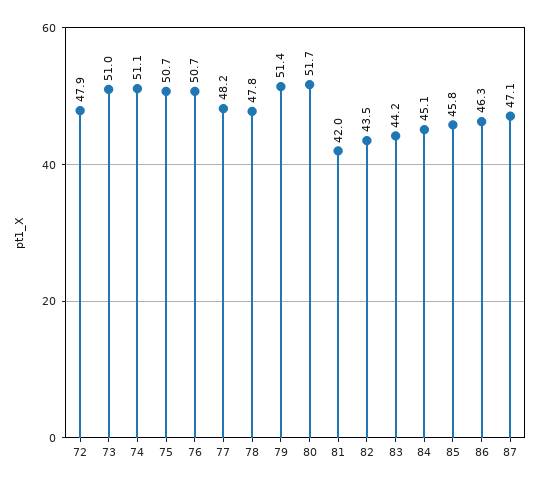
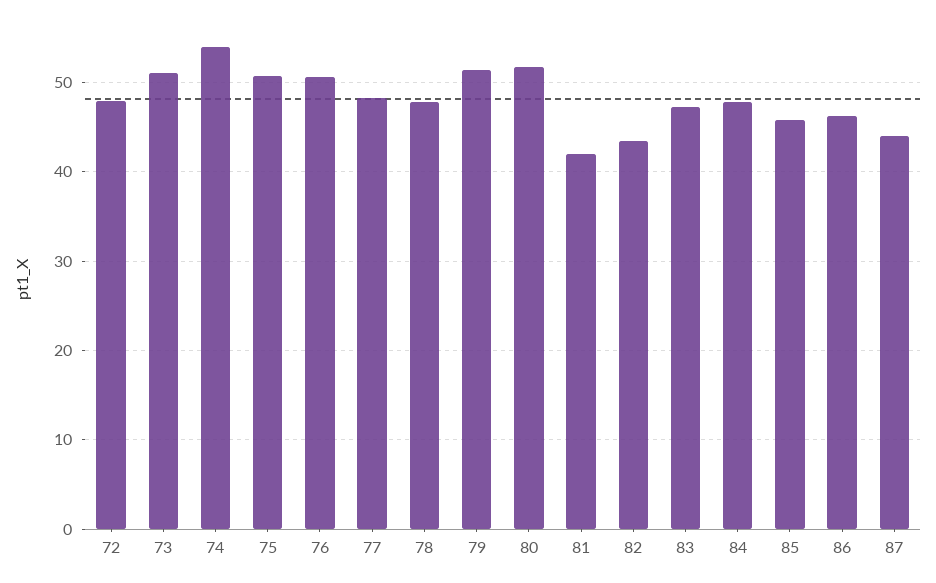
  {
    "72": 47.9,
    "73": 51,
-   "74": 51.1,
+   "74": 54,
    "75": 50.7,
    "76": 50.7,
    "77": 48.2,
    "78": 47.8,
    "79": 51.4,
    "80": 51.7,
    "81": 42,
    "82": 43.5,
-   "83": 44.2,
+   "83": 47,
-   "84": 45.1,
+   "84": 48,
    "85": 45.8,
    "86": 46.3,
-   "87": 47.1
+   "87": 44
  }

